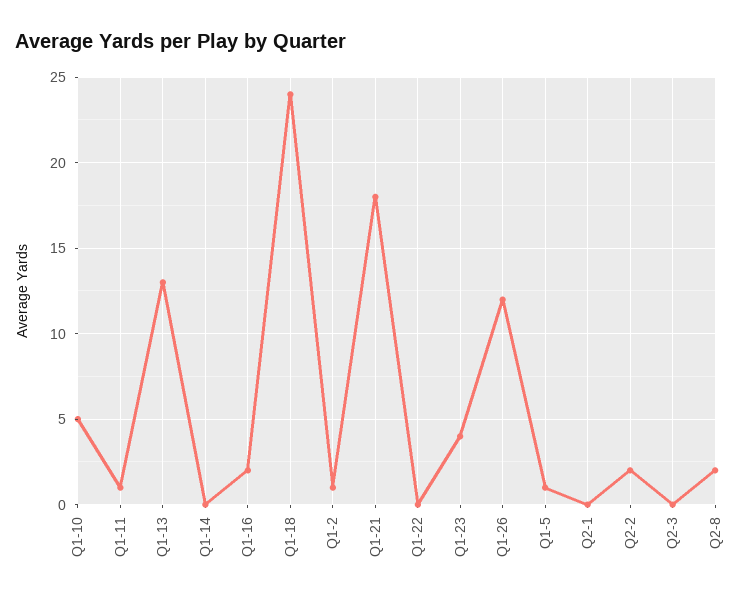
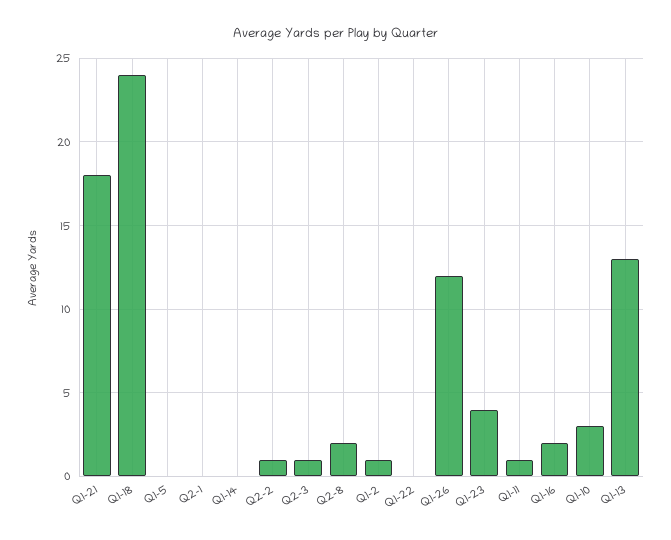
  {
-   "Q1-10": 5,
+   "Q1-10": 3,
    "Q1-11": 1,
    "Q1-13": 13,
    "Q1-14": 0,
    "Q1-16": 2,
    "Q1-18": 24,
    "Q1-2": 1,
    "Q1-21": 18,
    "Q1-22": 0,
    "Q1-23": 4,
    "Q1-26": 12,
-   "Q1-5": 1,
+   "Q1-5": 0,
    "Q2-1": 0,
-   "Q2-2": 2,
+   "Q2-2": 1,
-   "Q2-3": 0,
+   "Q2-3": 1,
    "Q2-8": 2
  }

